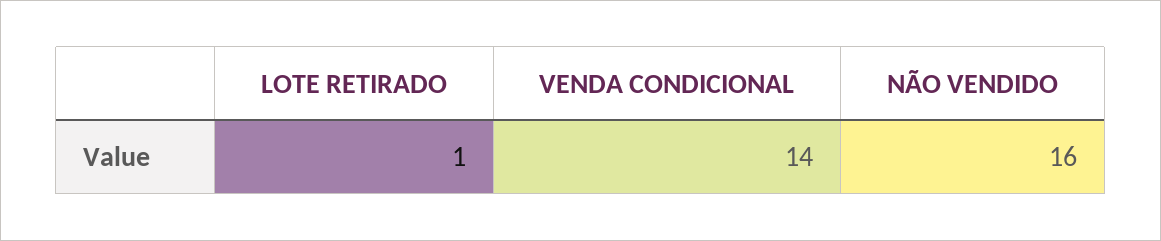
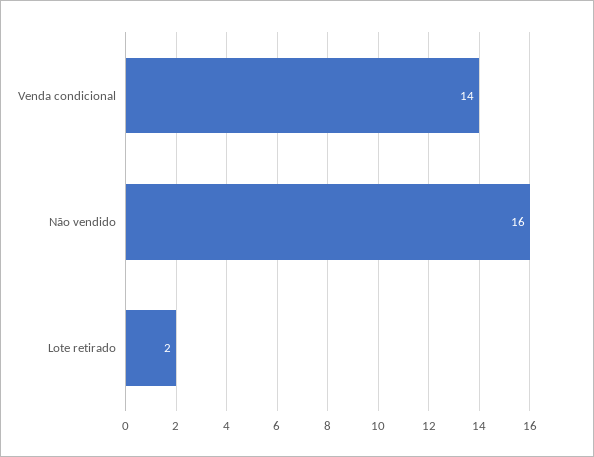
  {
-   "LOTE RETIRADO": 1,
+   "LOTE RETIRADO": 2,
    "VENDA CONDICIONAL": 14,
    "NÃO VENDIDO": 16
  }

